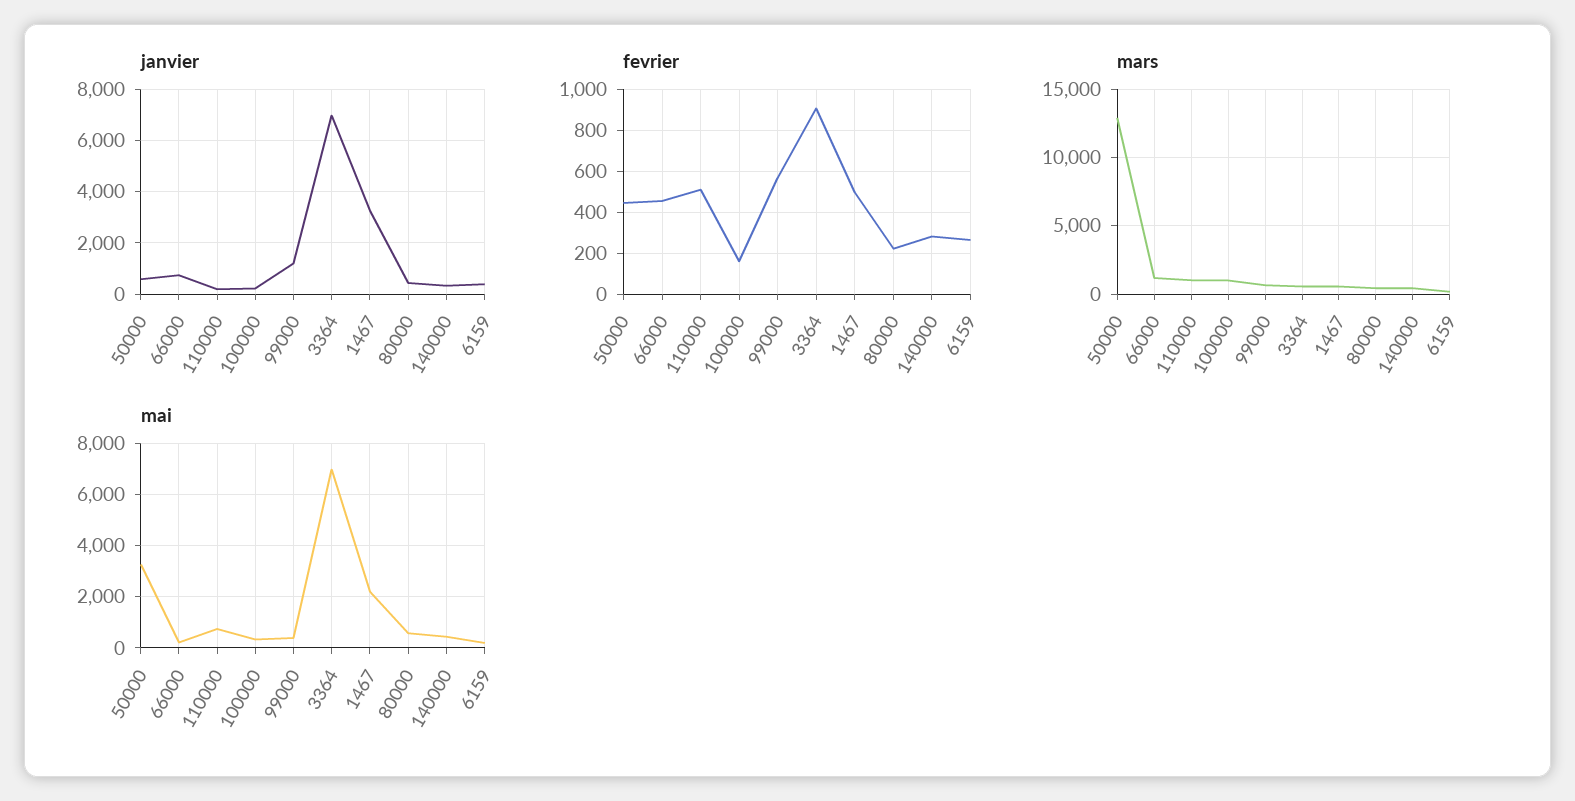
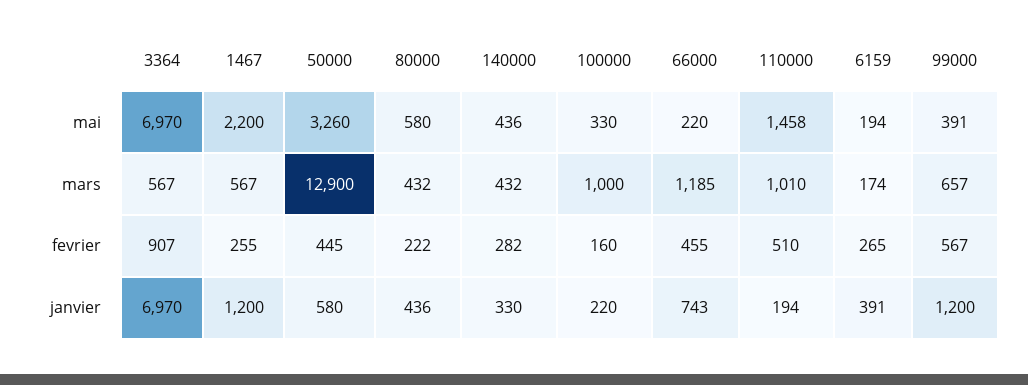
  {
    "janvier": {
      "50000": 580,
      "66000": 743,
      "110000": 194,
      "100000": 220,
      "99000": 1200,
      "3364": 6970,
-     "1467": 3250,
+     "1467": 1200,
      "80000": 436,
      "140000": 330,
      "6159": 391
    },
    "fevrier": {
      "50000": 445,
      "66000": 455,
      "110000": 510,
      "100000": 160,
      "99000": 567,
      "3364": 907,
-     "1467": 500,
+     "1467": 255,
      "80000": 222,
      "140000": 282,
      "6159": 265
    },
    "mars": {
      "50000": 12900,
      "66000": 1185,
      "110000": 1010,
      "100000": 1000,
      "99000": 657,
      "3364": 567,
      "1467": 567,
      "80000": 432,
      "140000": 432,
      "6159": 174
    },
    "mai": {
      "50000": 3260,
      "66000": 220,
-     "110000": 750,
+     "110000": 1458,
      "100000": 330,
      "99000": 391,
      "3364": 6970,
      "1467": 2200,
      "80000": 580,
      "140000": 436,
      "6159": 194
    }
  }

